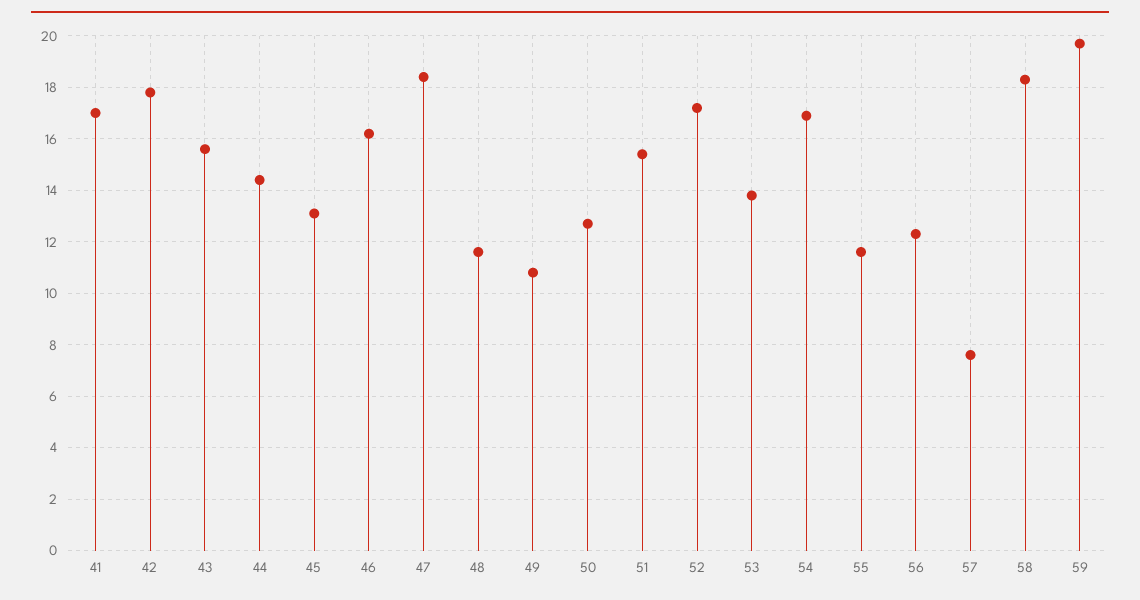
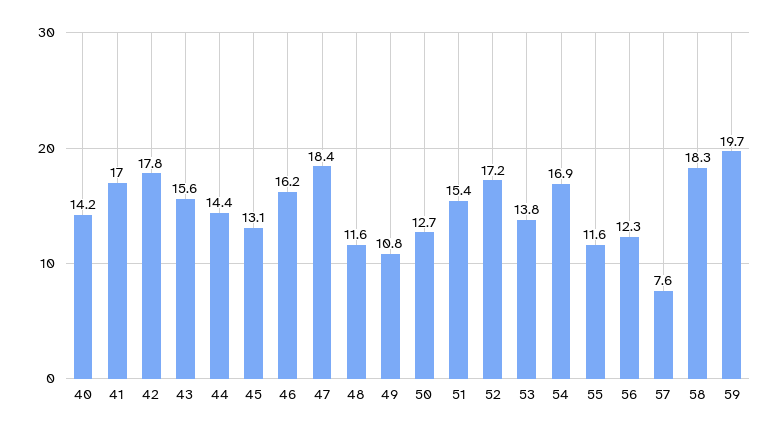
  {
    "41": 17,
    "42": 17.8,
    "43": 15.6,
    "44": 14.4,
    "45": 13.1,
    "46": 16.2,
    "47": 18.4,
    "48": 11.6,
    "49": 10.8,
    "50": 12.7,
    "51": 15.4,
    "52": 17.2,
    "53": 13.8,
    "54": 16.9,
    "55": 11.6,
    "56": 12.3,
    "57": 7.6,
    "58": 18.3,
-   "59": 19.7
+   "59": 19.7,
+   "40": 14.2
  }

